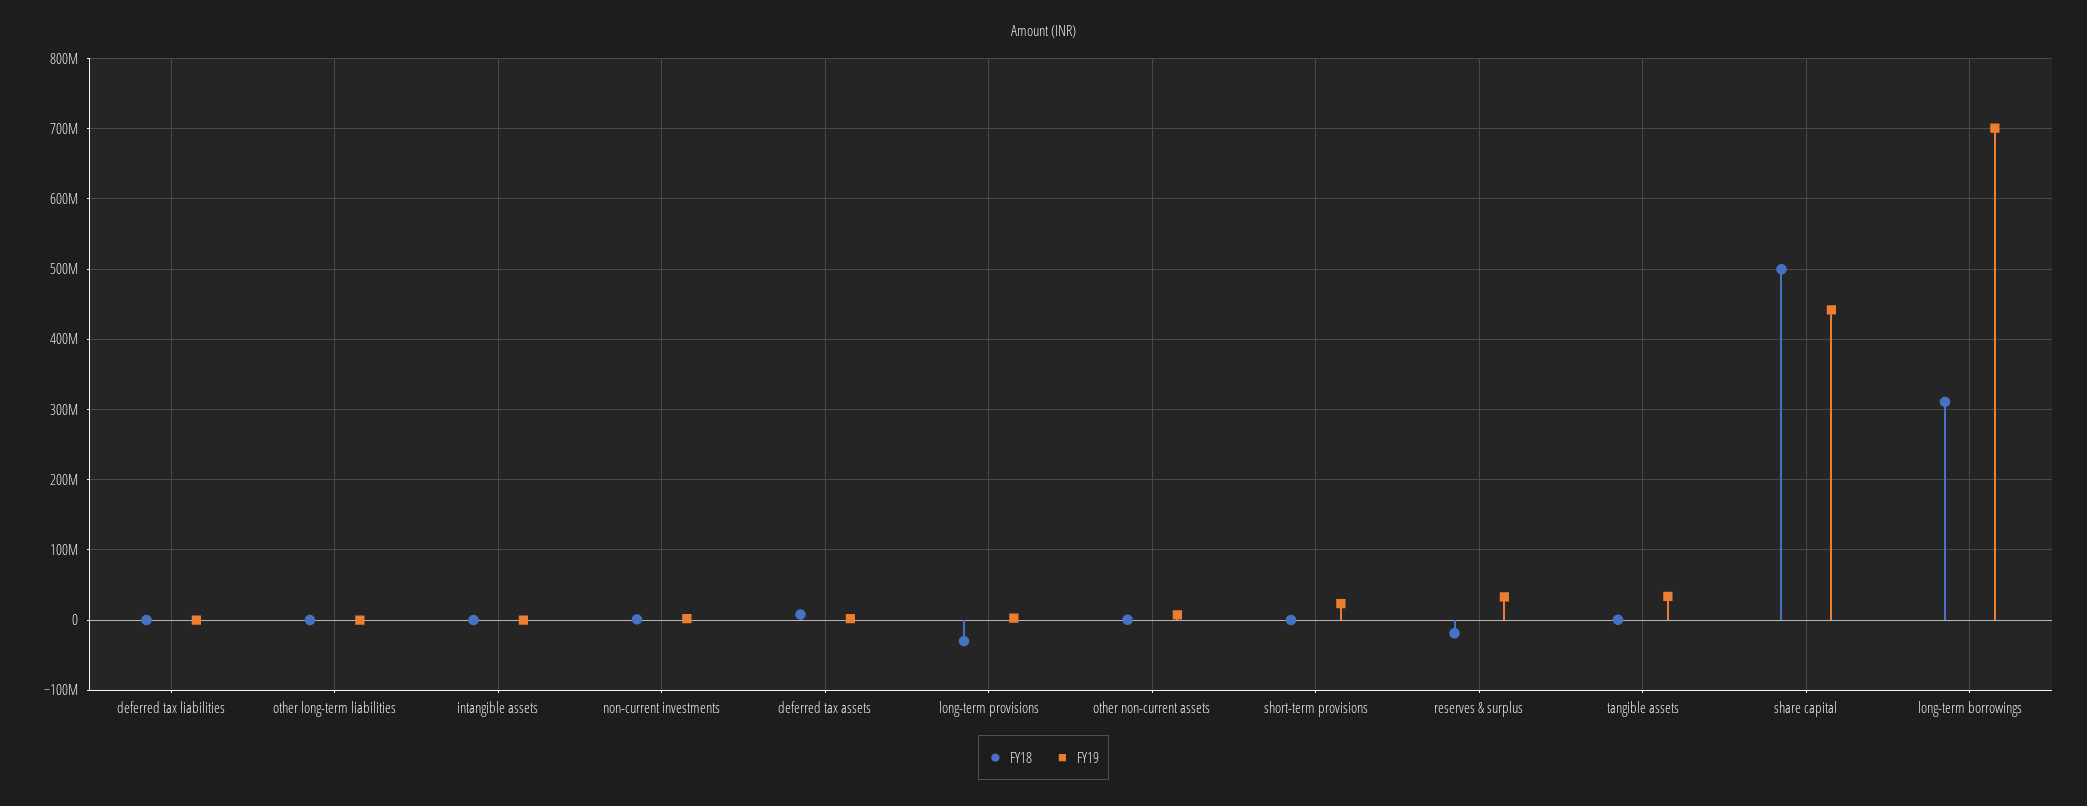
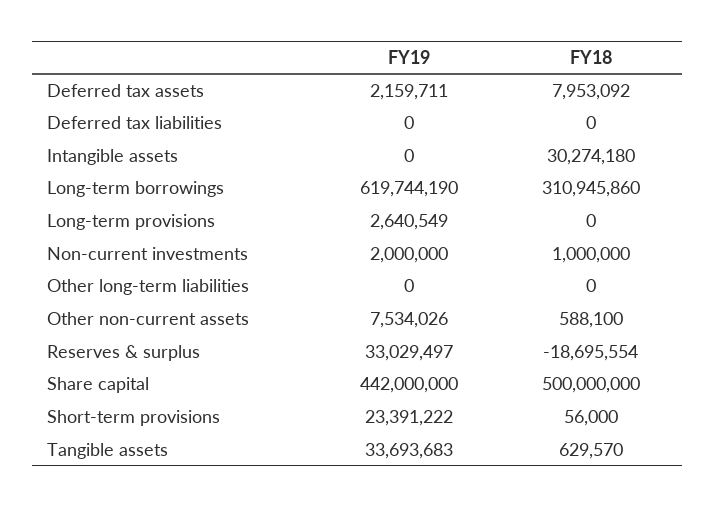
  {
    "FY18": {
      "deferred tax liabilities": 0,
      "other long-term liabilities": 0,
-     "intangible assets": 0,
+     "intangible assets": 30274180,
      "non-current investments": 1000000,
      "deferred tax assets": 7953092,
-     "long-term provisions": -30000000,
+     "long-term provisions": 0,
      "other non-current assets": 588100,
      "short-term provisions": 56000,
      "reserves & surplus": -18695554,
      "tangible assets": 629570,
      "share capital": 500000000,
      "long-term borrowings": 310945860
    },
    "FY19": {
      "deferred tax liabilities": 0,
      "other long-term liabilities": 0,
      "intangible assets": 0,
      "non-current investments": 2000000,
      "deferred tax assets": 2159711,
      "long-term provisions": 2640549,
      "other non-current assets": 7534026,
      "short-term provisions": 23391222,
      "reserves & surplus": 33029497,
      "tangible assets": 33693683,
      "share capital": 442000000,
-     "long-term borrowings": 700000000
+     "long-term borrowings": 619744190
    }
  }

